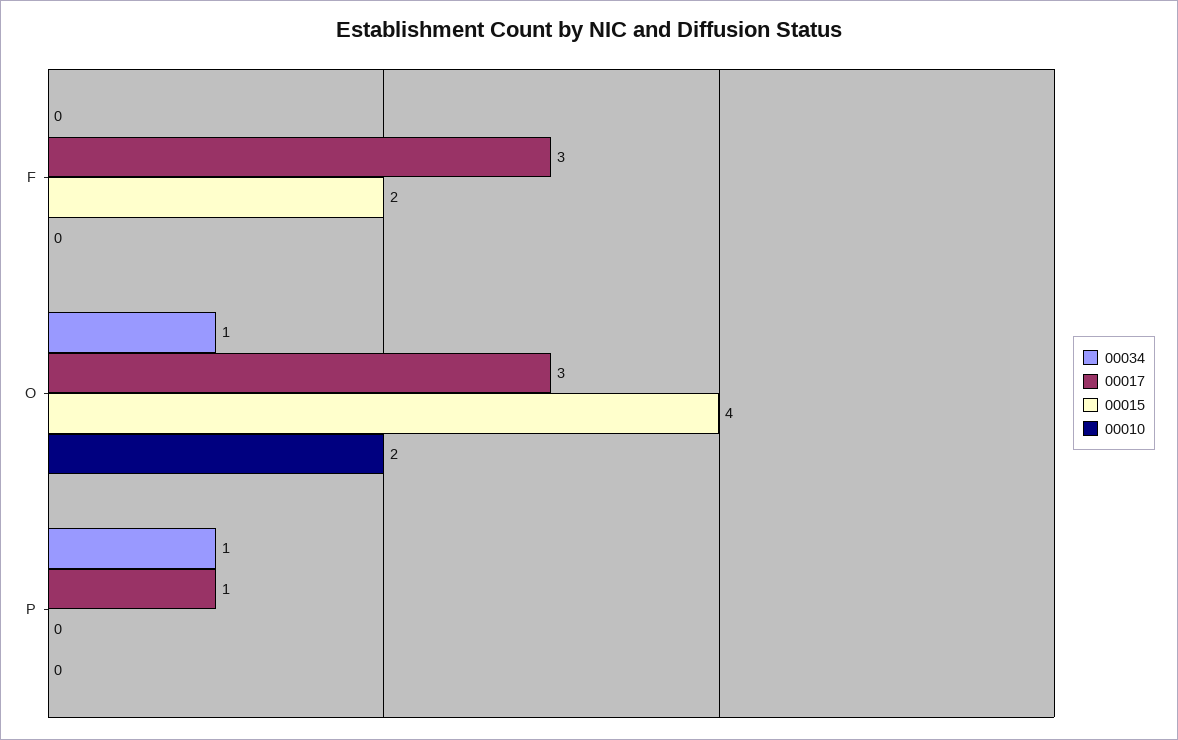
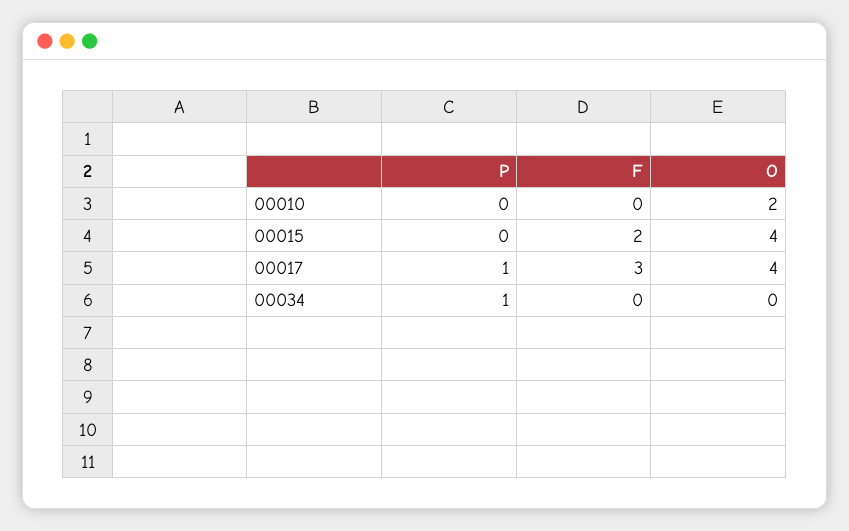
  {
    "00034": {
      "F": 0,
-     "O": 1,
+     "O": 0,
      "P": 1
    },
    "00017": {
      "F": 3,
-     "O": 3,
+     "O": 4,
      "P": 1
    },
    "00015": {
      "F": 2,
      "O": 4,
      "P": 0
    },
    "00010": {
      "F": 0,
      "O": 2,
      "P": 0
    }
  }

